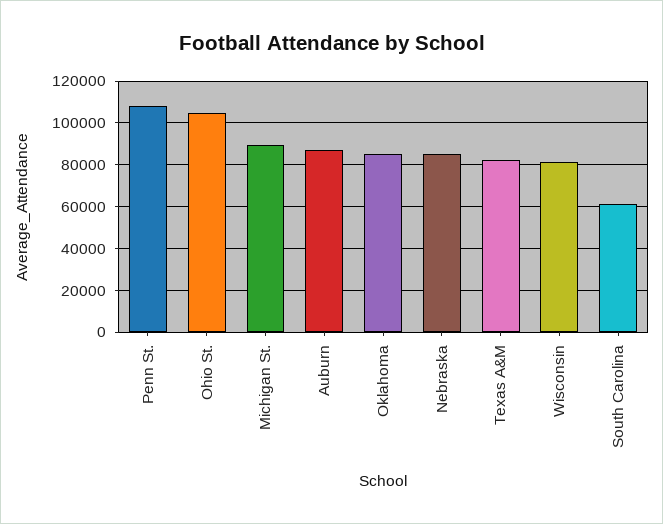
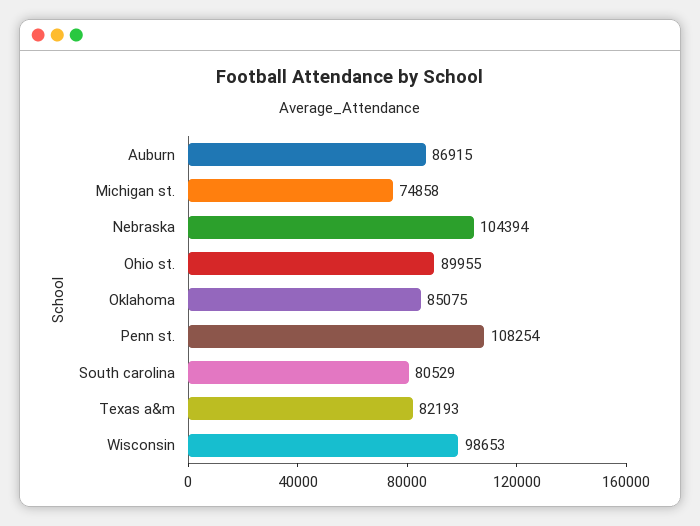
  {
    "Penn St.": 108254,
-   "Ohio St.": 105000,
+   "Ohio St.": 89955,
-   "Michigan St.": 90000,
+   "Michigan St.": 74858,
    "Auburn": 86915,
    "Oklahoma": 85075,
-   "Nebraska": 85000,
+   "Nebraska": 104394,
    "Texas A&M": 82193,
-   "Wisconsin": 80000,
+   "Wisconsin": 98653,
-   "South Carolina": 60000
+   "South Carolina": 80529
  }

